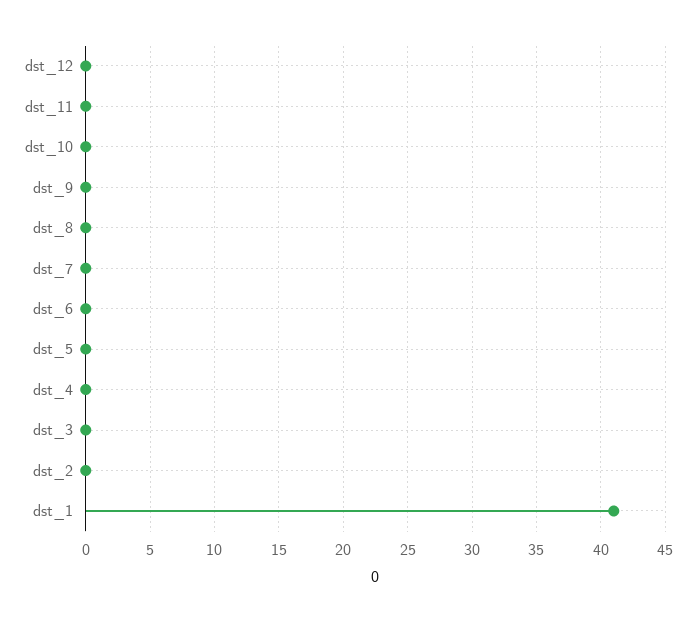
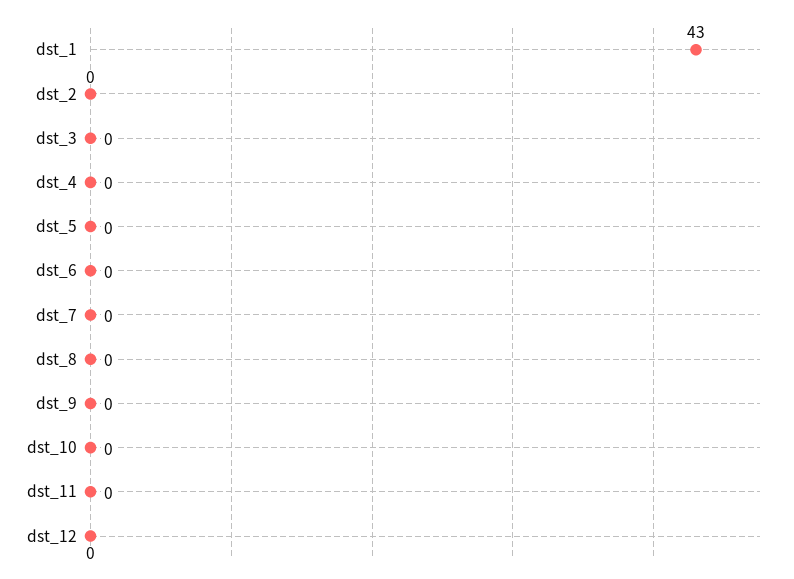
  {
    "dst_12": 0,
    "dst_11": 0,
    "dst_10": 0,
    "dst_9": 0,
    "dst_8": 0,
    "dst_7": 0,
    "dst_6": 0,
    "dst_5": 0,
    "dst_4": 0,
    "dst_3": 0,
    "dst_2": 0,
-   "dst_1": 41
+   "dst_1": 43
  }

